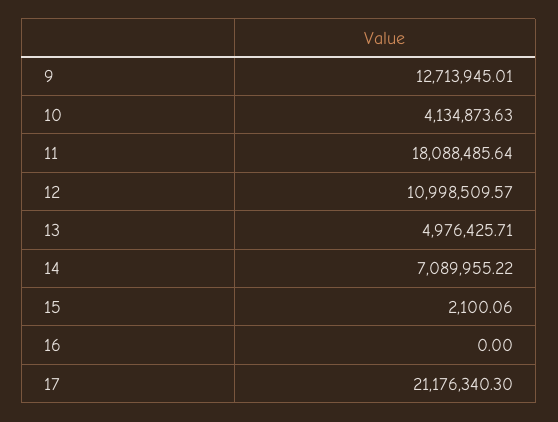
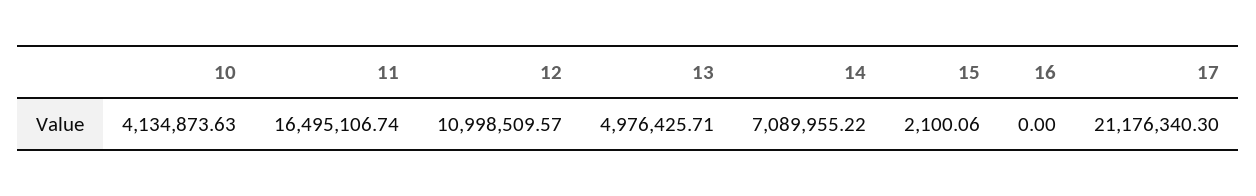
  {
-   "9": 12713945.01,
    "10": 4134873.63,
-   "11": 18088485.64,
+   "11": 16495106.74,
    "12": 10998509.57,
    "13": 4976425.71,
    "14": 7089955.22,
    "15": 2100.06,
    "16": 0,
    "17": 21176340.3
  }

